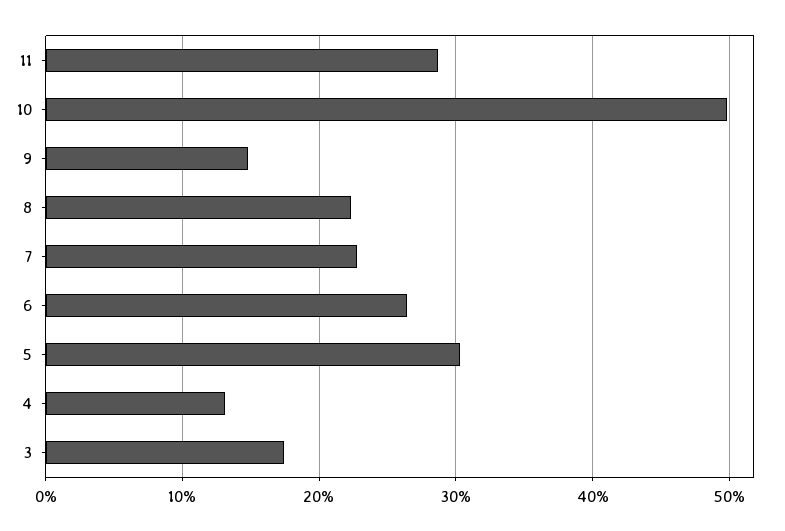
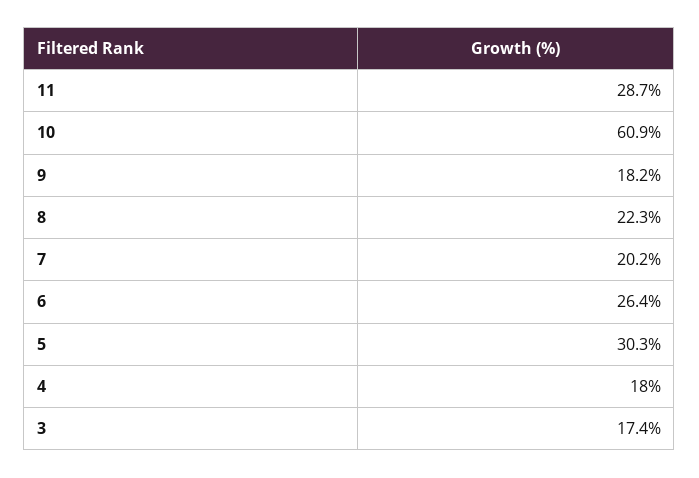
  {
    "11": 28.7,
-   "10": 50,
+   "10": 60.9,
-   "9": 15,
+   "9": 18.2,
    "8": 22.3,
-   "7": 23,
+   "7": 20.2,
    "6": 26.4,
    "5": 30.3,
-   "4": 13,
+   "4": 18,
    "3": 17.4
  }

